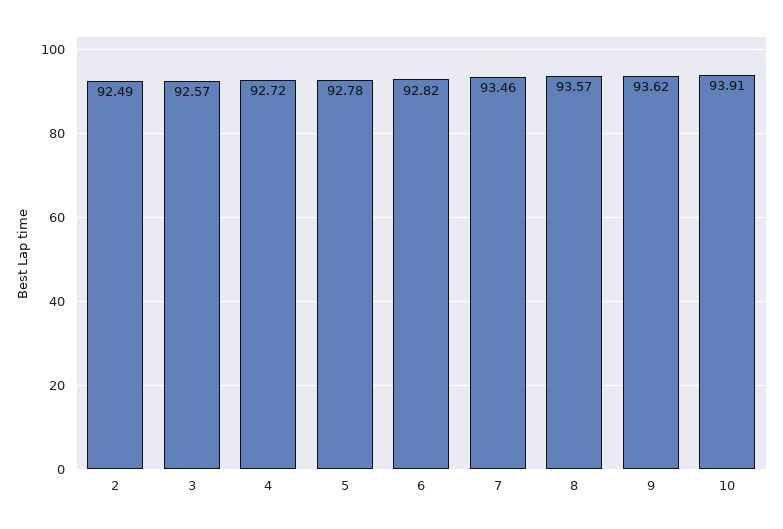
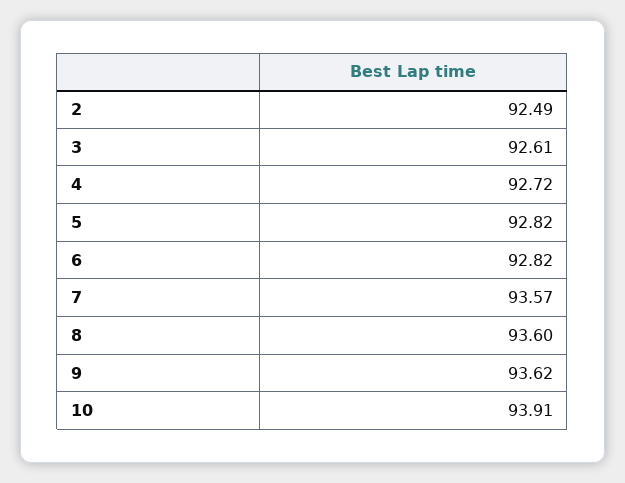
  {
    "2": 92.49,
-   "3": 92.57,
+   "3": 92.61,
    "4": 92.72,
-   "5": 92.78,
+   "5": 92.82,
    "6": 92.82,
-   "7": 93.46,
+   "7": 93.57,
-   "8": 93.57,
+   "8": 93.6,
    "9": 93.62,
    "10": 93.91
  }

